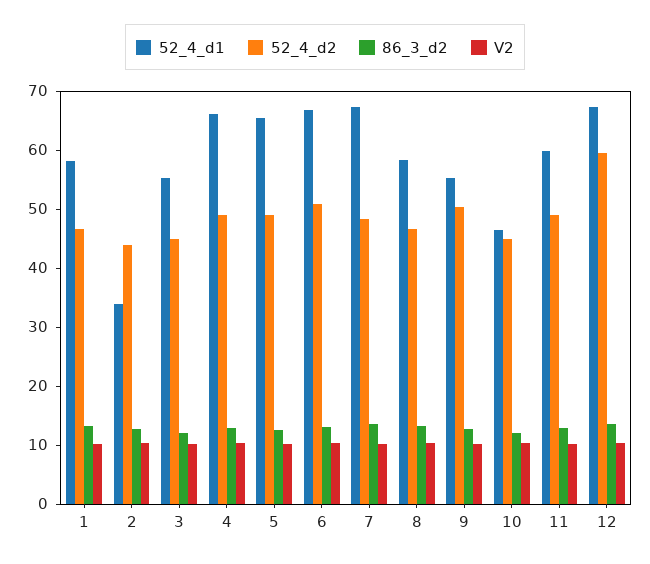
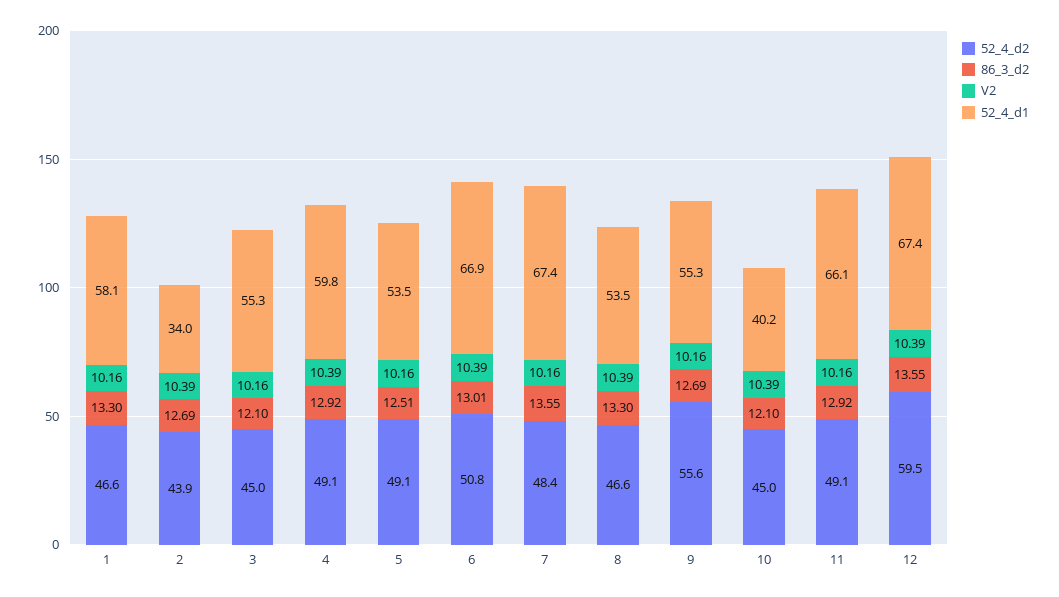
  {
    "52_4_d1": {
      "1": 58.1,
      "2": 34,
      "3": 55.3,
-     "4": 66,
+     "4": 59.8,
-     "5": 66,
+     "5": 53.5,
      "6": 66.9,
      "7": 67.4,
-     "8": 58,
+     "8": 53.5,
      "9": 55.3,
-     "10": 46,
+     "10": 40.2,
-     "11": 60,
+     "11": 66.1,
      "12": 67.4
    },
    "52_4_d2": {
      "1": 46.6,
      "2": 43.9,
      "3": 45,
      "4": 49.1,
      "5": 49.1,
      "6": 50.8,
      "7": 48.4,
      "8": 46.6,
-     "9": 50,
+     "9": 55.6,
      "10": 45,
      "11": 49.1,
      "12": 59.5
    },
    "86_3_d2": {
      "1": 13.3,
      "2": 12.69,
      "3": 12.1,
      "4": 12.92,
      "5": 12.51,
      "6": 13.01,
      "7": 13.55,
      "8": 13.3,
      "9": 12.69,
      "10": 12.1,
      "11": 12.92,
      "12": 13.55
    },
    "V2": {
      "1": 10.16,
      "2": 10.39,
      "3": 10.16,
      "4": 10.39,
      "5": 10.16,
      "6": 10.39,
      "7": 10.16,
      "8": 10.39,
      "9": 10.16,
      "10": 10.39,
      "11": 10.16,
      "12": 10.39
    }
  }

